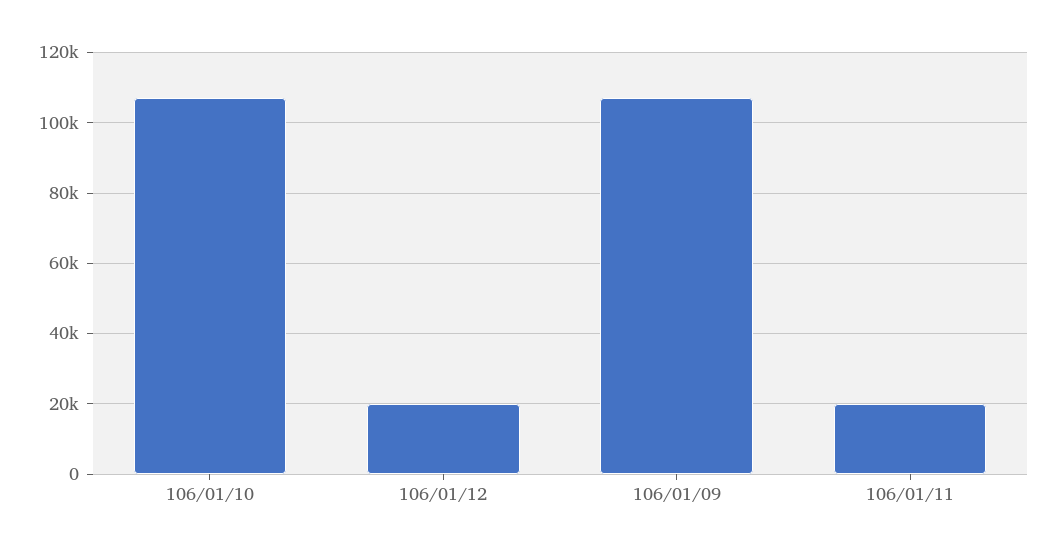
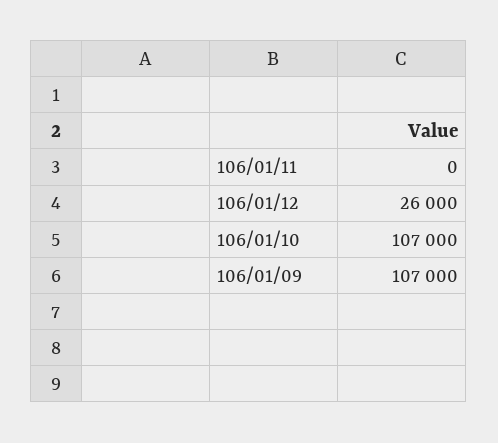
  {
    "106/01/10": 107000,
-   "106/01/12": 20000,
+   "106/01/12": 26000,
    "106/01/09": 107000,
-   "106/01/11": 20000
+   "106/01/11": 0
  }

